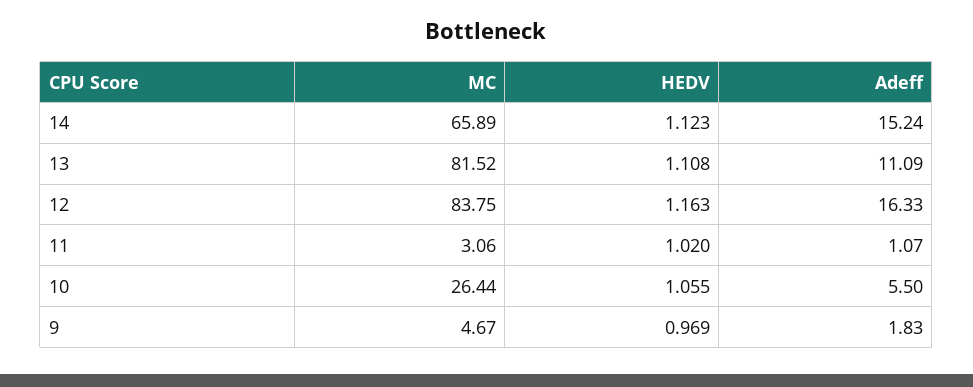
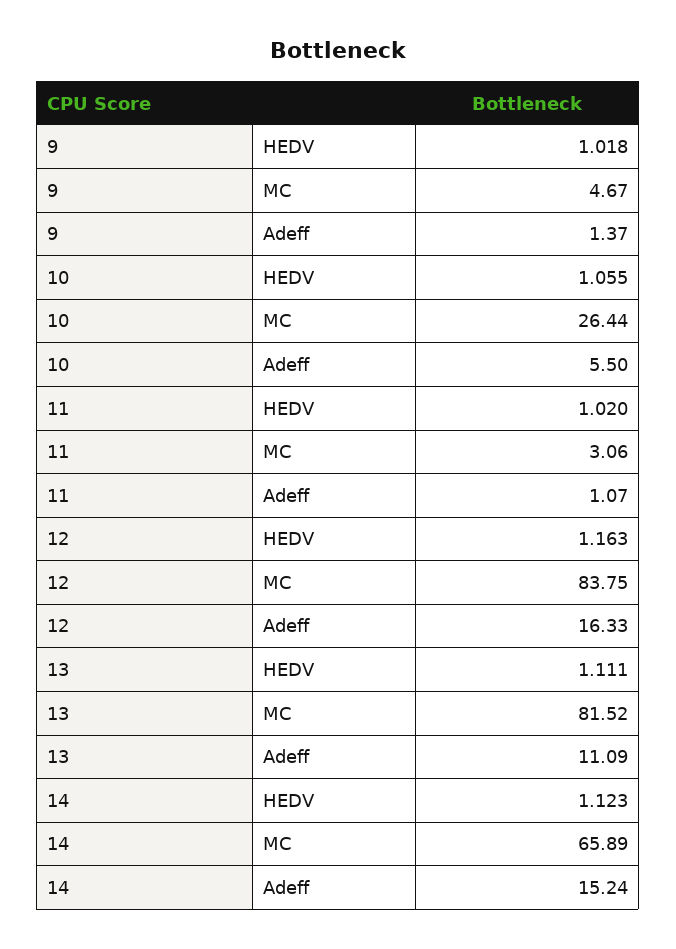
  {
    "MC": {
      "14": 65.89,
      "13": 81.52,
      "12": 83.75,
      "11": 3.06,
      "10": 26.44,
      "9": 4.67
    },
    "HEDV": {
      "14": 1.123,
-     "13": 1.108,
+     "13": 1.111,
      "12": 1.163,
      "11": 1.02,
      "10": 1.055,
-     "9": 0.969
+     "9": 1.018
    },
    "Adeff": {
      "14": 15.24,
      "13": 11.09,
      "12": 16.33,
      "11": 1.07,
      "10": 5.5,
-     "9": 1.83
+     "9": 1.37
    }
  }

